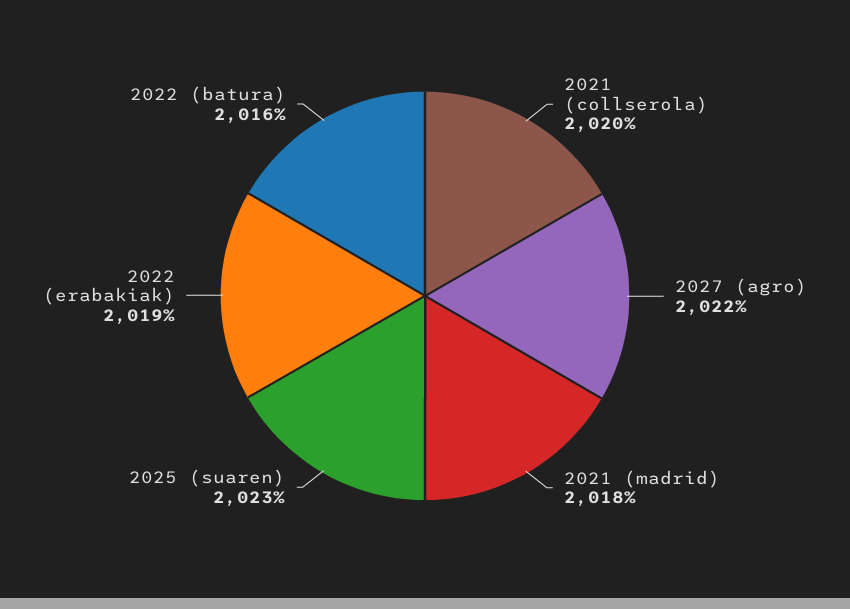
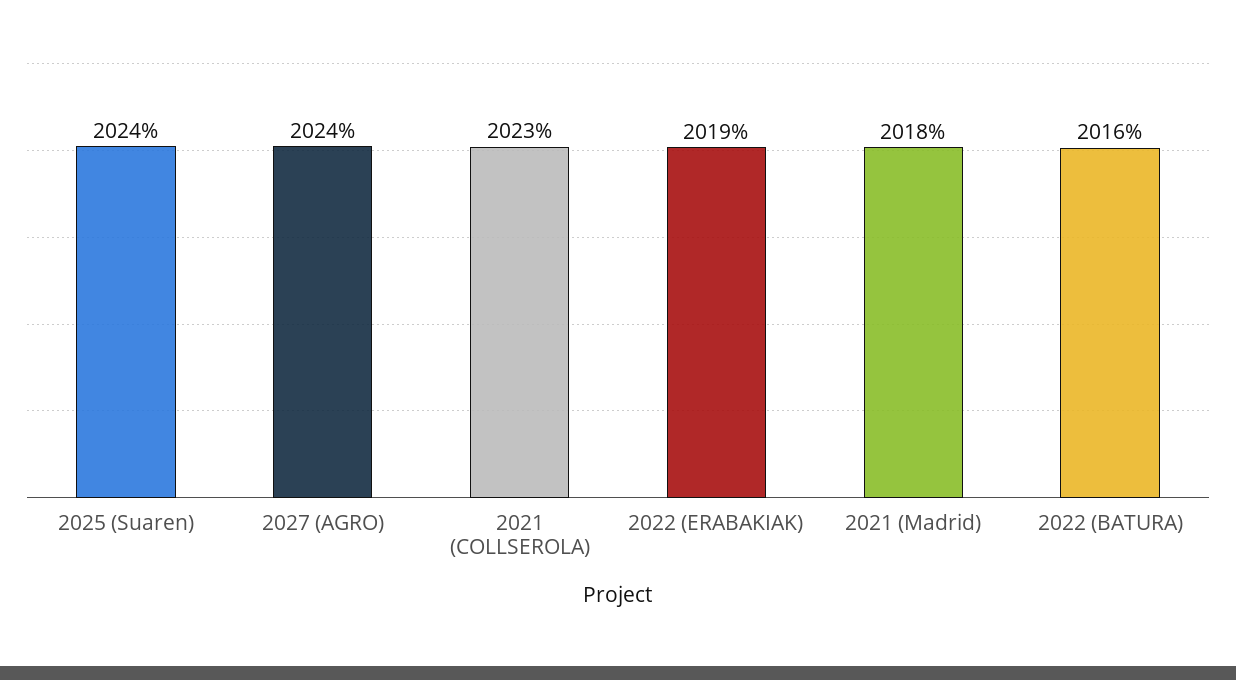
  {
-   "2021 (collserola)": 2020,
+   "2021 (collserola)": 2023,
-   "2027 (agro)": 2022,
+   "2027 (agro)": 2024,
    "2021 (madrid)": 2018,
-   "2025 (suaren)": 2023,
+   "2025 (suaren)": 2024,
    "2022 (erabakiak)": 2019,
    "2022 (batura)": 2016
  }

